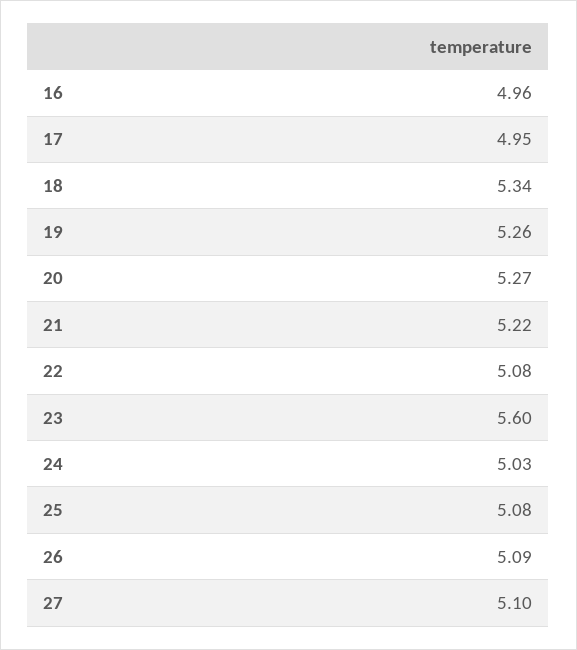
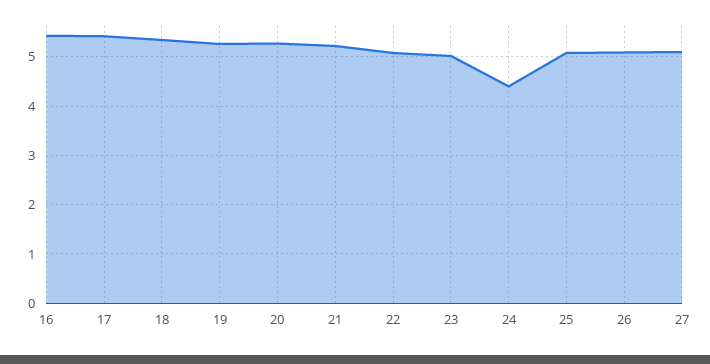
  {
-   "16": 4.96,
+   "16": 5.4,
-   "17": 4.95,
+   "17": 5.4,
    "18": 5.34,
    "19": 5.26,
    "20": 5.27,
    "21": 5.22,
    "22": 5.08,
-   "23": 5.6,
+   "23": 5,
-   "24": 5.03,
+   "24": 4.4,
    "25": 5.08,
    "26": 5.09,
    "27": 5.1
  }

